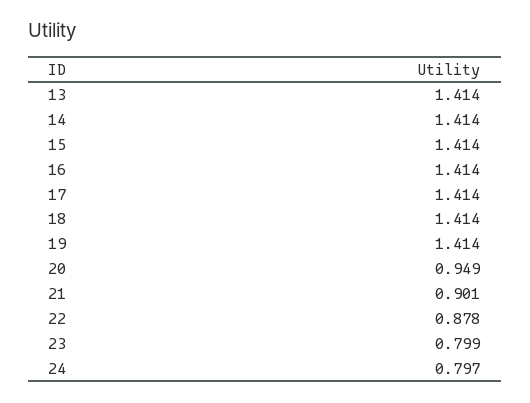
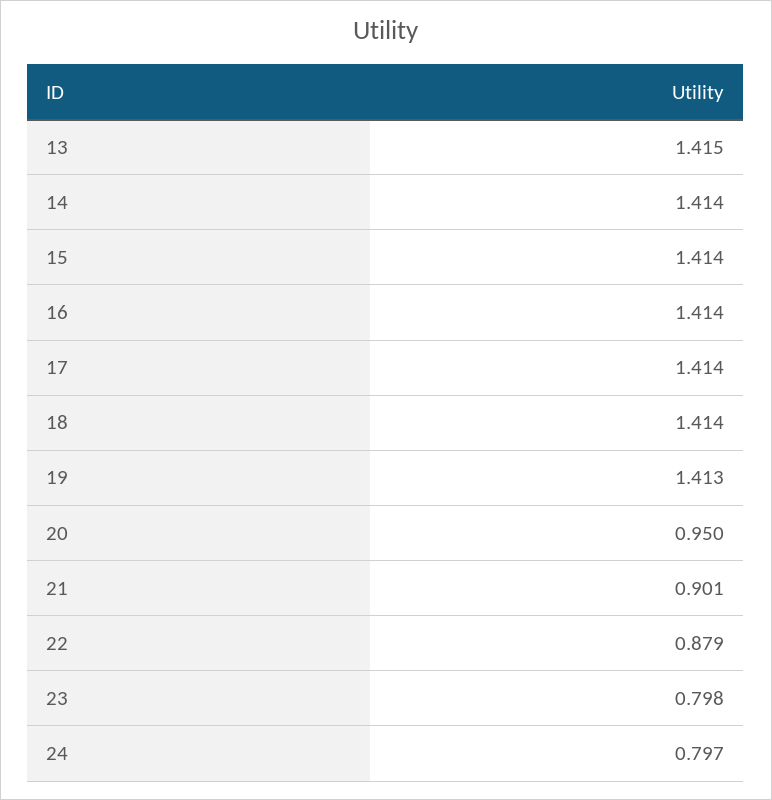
  {
-   "13": 1.414,
+   "13": 1.415,
    "14": 1.414,
    "15": 1.414,
    "16": 1.414,
    "17": 1.414,
    "18": 1.414,
-   "19": 1.414,
+   "19": 1.413,
-   "20": 0.949,
+   "20": 0.95,
    "21": 0.901,
-   "22": 0.878,
+   "22": 0.879,
-   "23": 0.799,
+   "23": 0.798,
    "24": 0.797
  }

